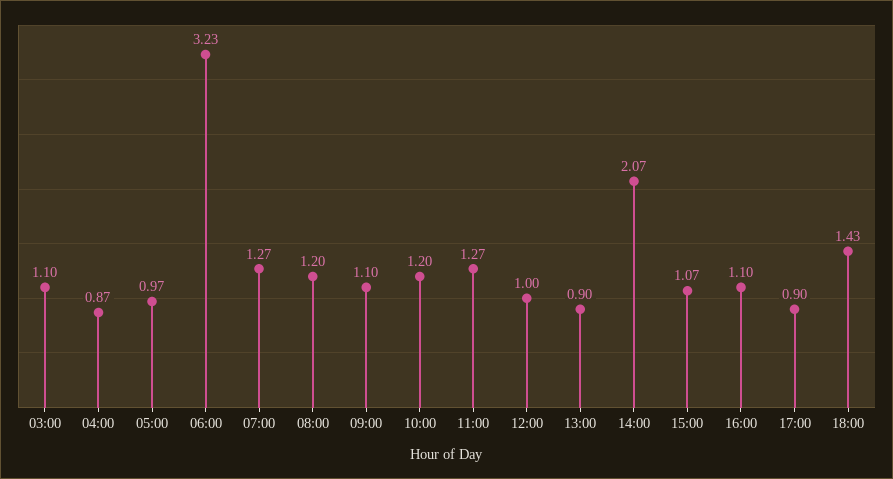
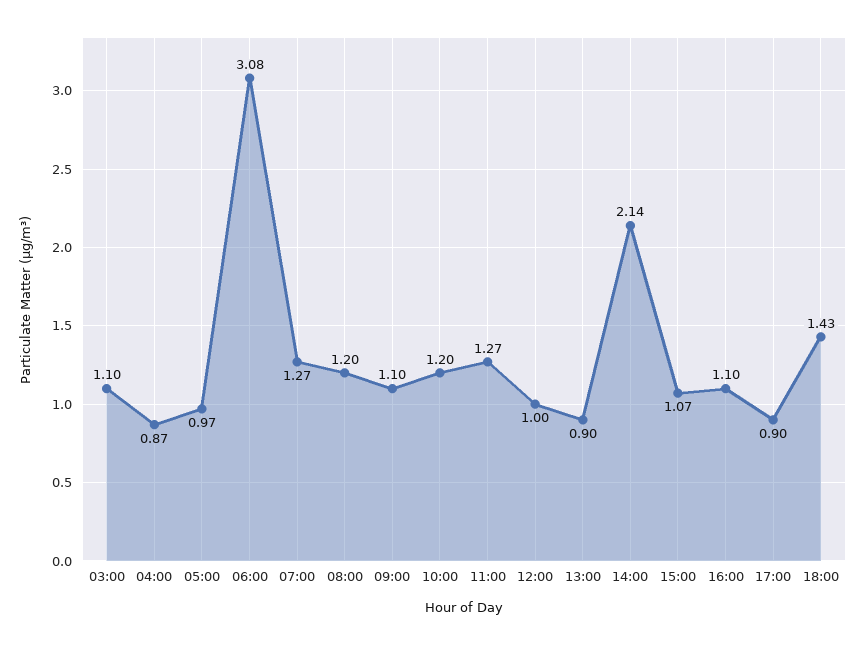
  {
    "03:00": 1.1,
    "04:00": 0.87,
    "05:00": 0.97,
-   "06:00": 3.23,
+   "06:00": 3.08,
    "07:00": 1.27,
    "08:00": 1.2,
    "09:00": 1.1,
    "10:00": 1.2,
    "11:00": 1.27,
    "12:00": 1,
    "13:00": 0.9,
-   "14:00": 2.07,
+   "14:00": 2.14,
    "15:00": 1.07,
    "16:00": 1.1,
    "17:00": 0.9,
    "18:00": 1.43
  }

